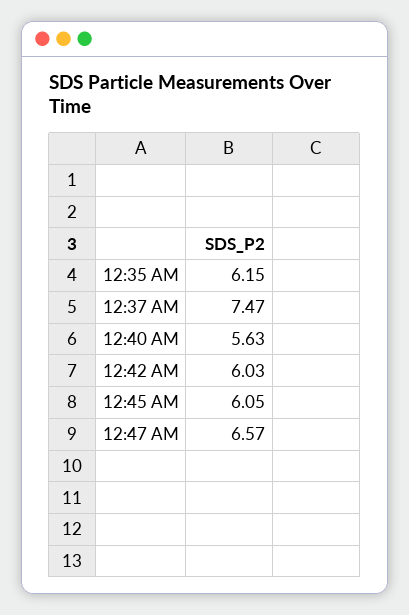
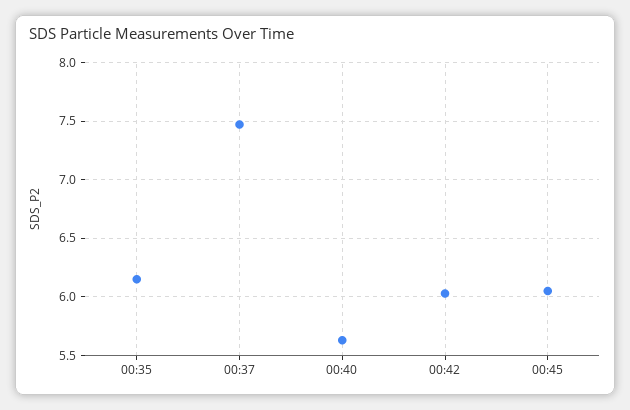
  {
    "12:35 AM": 6.15,
    "12:37 AM": 7.47,
    "12:40 AM": 5.63,
    "12:42 AM": 6.03,
-   "12:45 AM": 6.05,
+   "12:45 AM": 6.05
-   "12:47 AM": 6.57
  }

